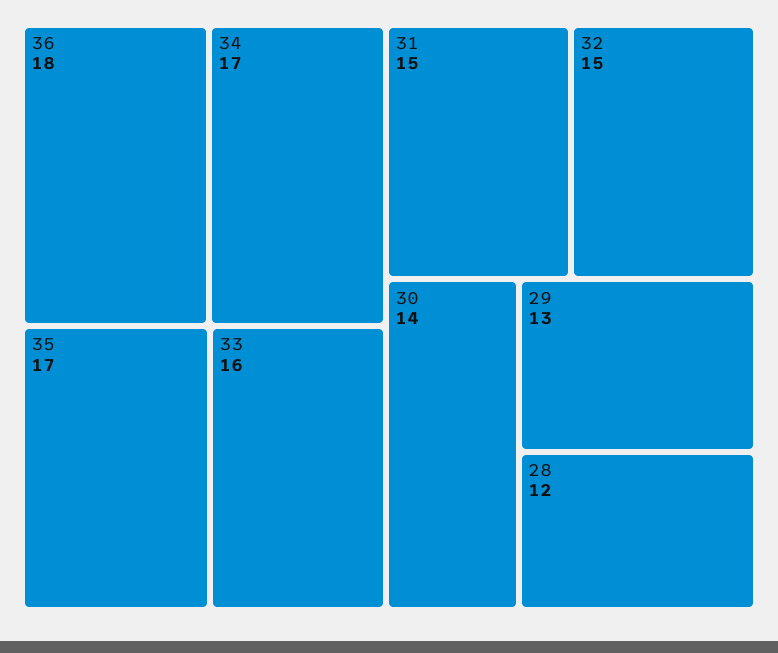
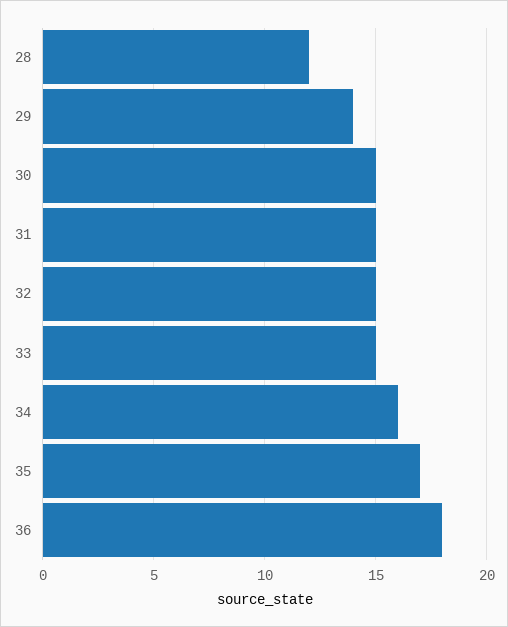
  {
    "36": 18,
-   "34": 17,
+   "34": 16,
    "35": 17,
-   "33": 16,
+   "33": 15,
    "31": 15,
    "32": 15,
-   "30": 14,
+   "30": 15,
-   "29": 13,
+   "29": 14,
    "28": 12
  }

